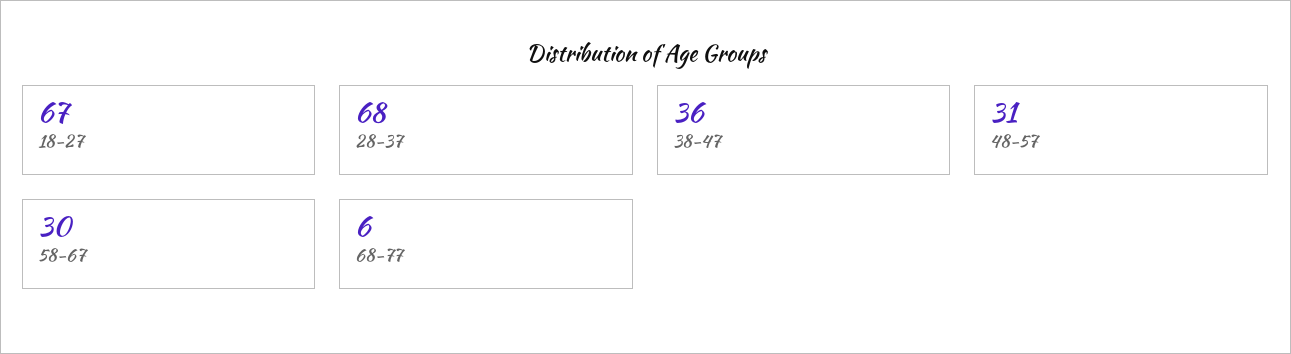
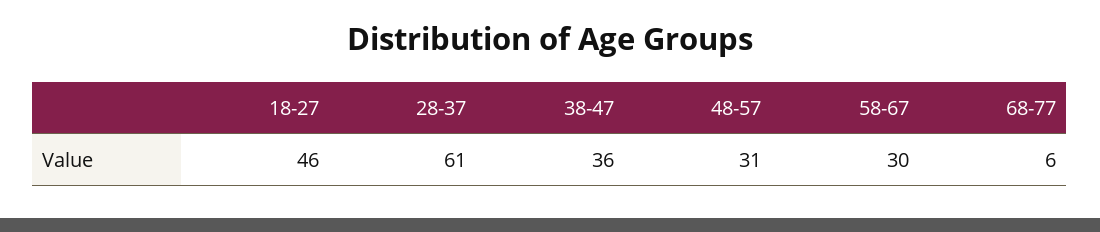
  {
-   "18-27": 67,
+   "18-27": 46,
-   "28-37": 68,
+   "28-37": 61,
    "38-47": 36,
    "48-57": 31,
    "58-67": 30,
    "68-77": 6
  }

